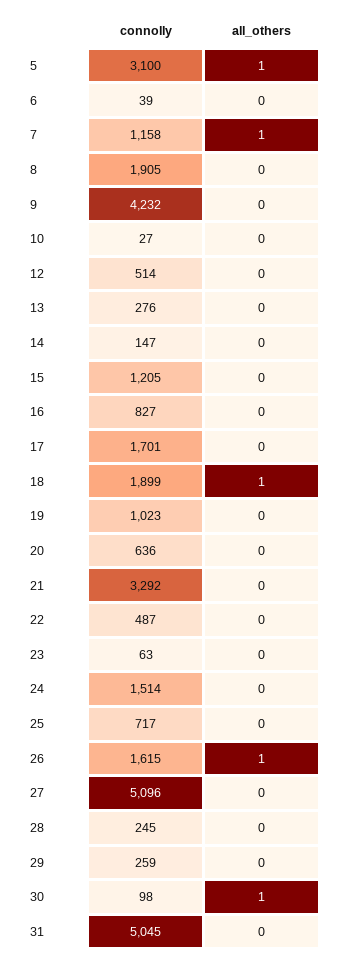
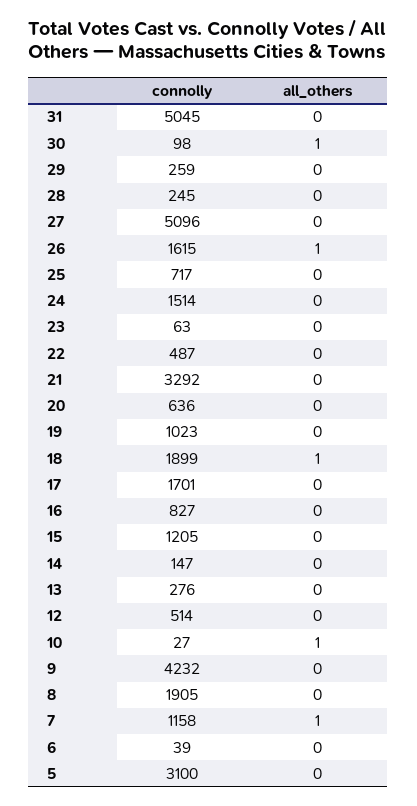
  {
    "connolly": {
      "5": 3100,
      "6": 39,
      "7": 1158,
      "8": 1905,
      "9": 4232,
      "10": 27,
      "12": 514,
      "13": 276,
      "14": 147,
      "15": 1205,
      "16": 827,
      "17": 1701,
      "18": 1899,
      "19": 1023,
      "20": 636,
      "21": 3292,
      "22": 487,
      "23": 63,
      "24": 1514,
      "25": 717,
      "26": 1615,
      "27": 5096,
      "28": 245,
      "29": 259,
      "30": 98,
      "31": 5045
    },
    "all_others": {
-     "5": 1,
+     "5": 0,
      "6": 0,
      "7": 1,
      "8": 0,
      "9": 0,
-     "10": 0,
+     "10": 1,
      "12": 0,
      "13": 0,
      "14": 0,
      "15": 0,
      "16": 0,
      "17": 0,
      "18": 1,
      "19": 0,
      "20": 0,
      "21": 0,
      "22": 0,
      "23": 0,
      "24": 0,
      "25": 0,
      "26": 1,
      "27": 0,
      "28": 0,
      "29": 0,
      "30": 1,
      "31": 0
    }
  }

